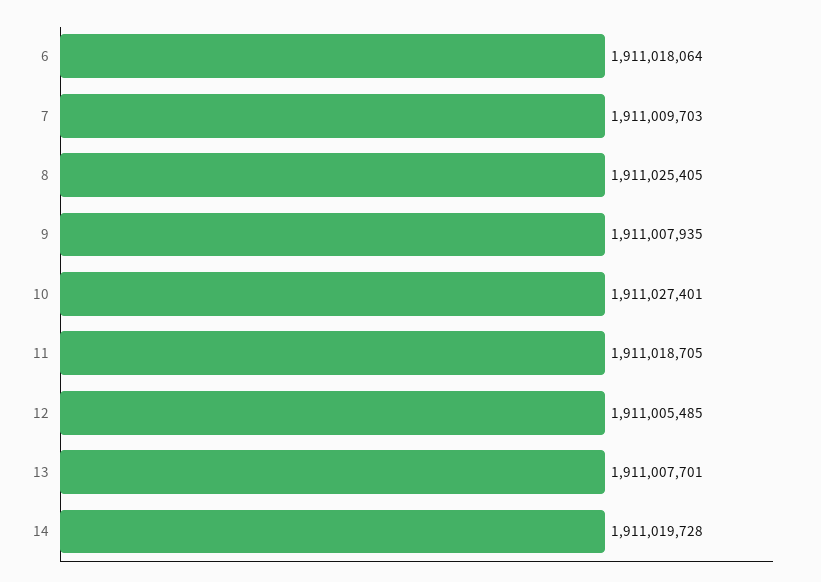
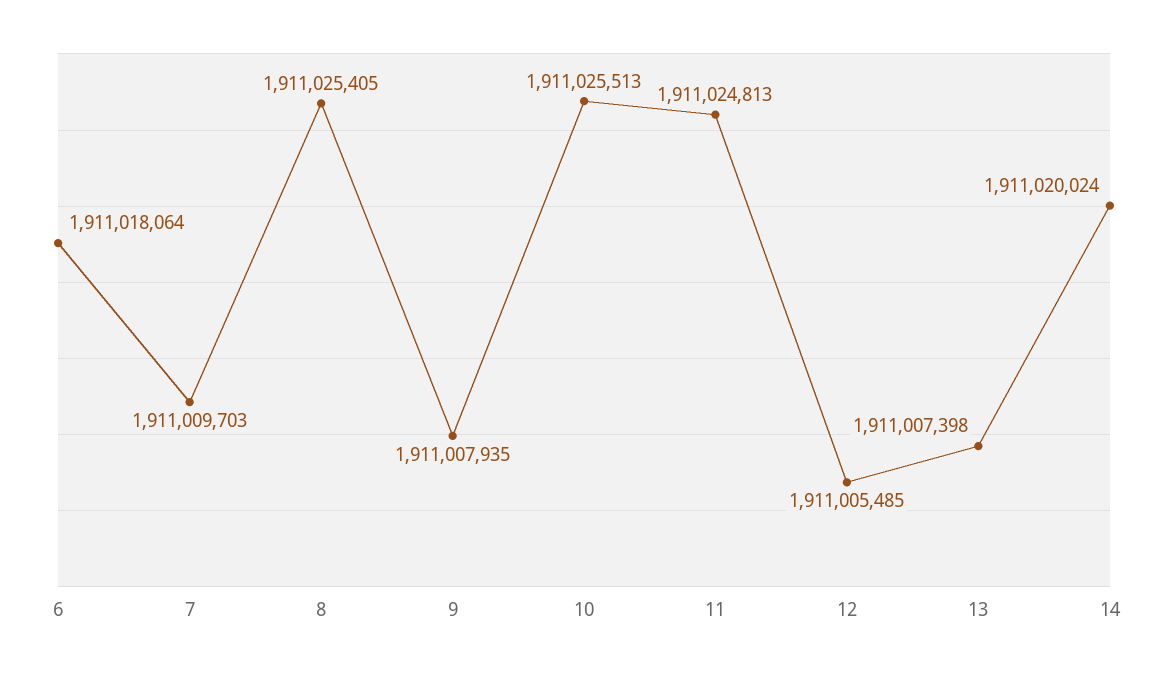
  {
    "6": 1911018064,
    "7": 1911009703,
    "8": 1911025405,
    "9": 1911007935,
-   "10": 1911027401,
+   "10": 1911025513,
-   "11": 1911018705,
+   "11": 1911024813,
    "12": 1911005485,
-   "13": 1911007701,
+   "13": 1911007398,
-   "14": 1911019728
+   "14": 1911020024
  }

